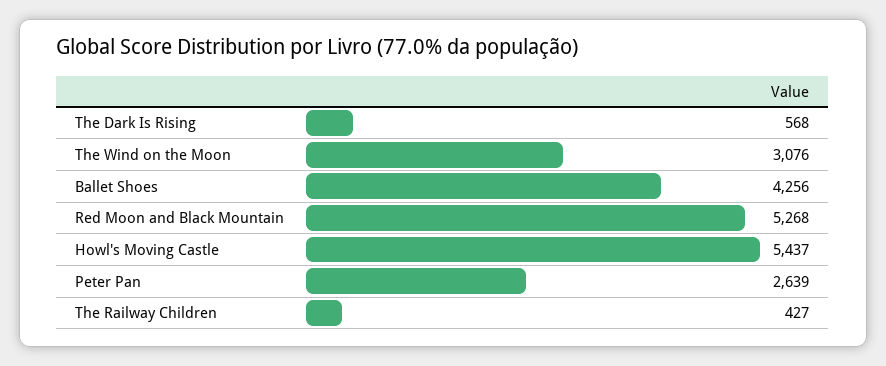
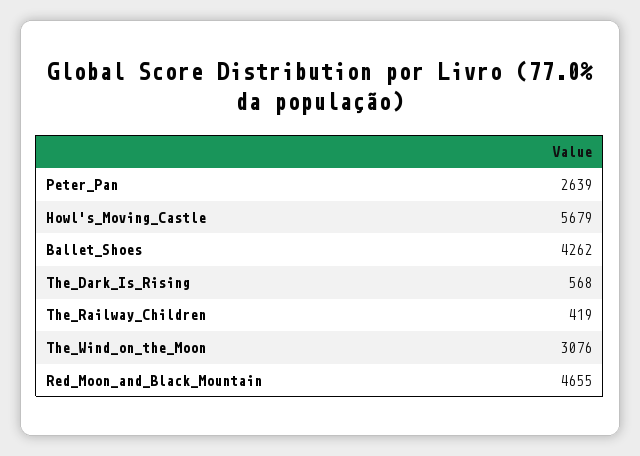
  {
    "The Dark Is Rising": 568,
    "The Wind on the Moon": 3076,
-   "Ballet Shoes": 4256,
+   "Ballet Shoes": 4262,
-   "Red Moon and Black Mountain": 5268,
+   "Red Moon and Black Mountain": 4655,
-   "Howl's Moving Castle": 5437,
+   "Howl's Moving Castle": 5679,
    "Peter Pan": 2639,
-   "The Railway Children": 427
+   "The Railway Children": 419
  }

